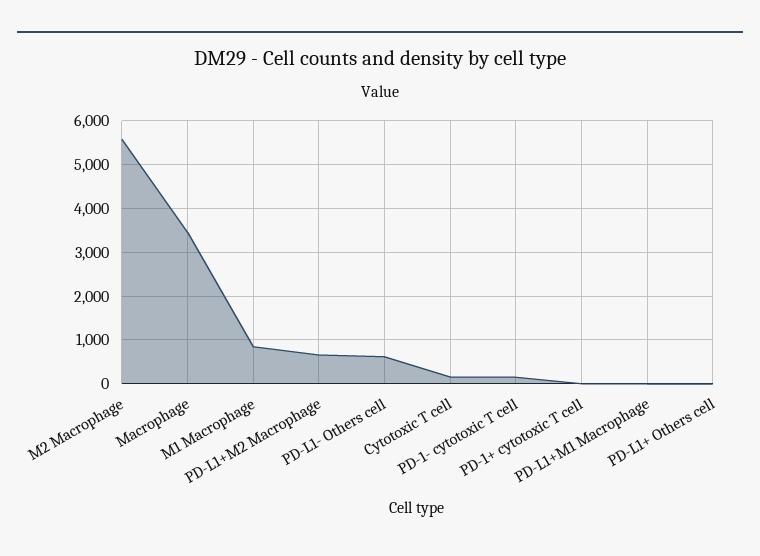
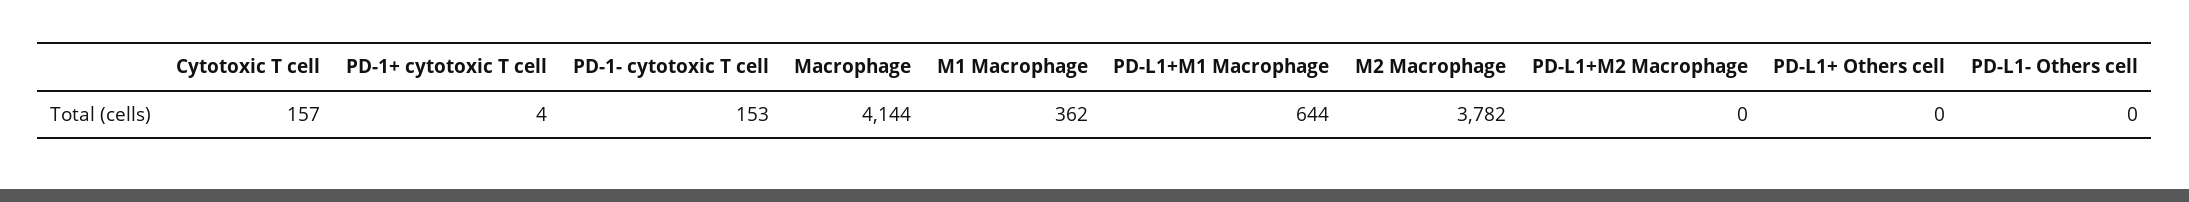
  {
-   "M2 Macrophage": 5600,
+   "M2 Macrophage": 3782,
-   "Macrophage": 3400,
+   "Macrophage": 4144,
-   "M1 Macrophage": 800,
+   "M1 Macrophage": 362,
-   "PD-L1+M2 Macrophage": 600,
+   "PD-L1+M2 Macrophage": 0,
-   "PD-L1- Others cell": 600,
+   "PD-L1- Others cell": 0,
    "Cytotoxic T cell": 157,
    "PD-1- cytotoxic T cell": 153,
    "PD-1+ cytotoxic T cell": 4,
-   "PD-L1+M1 Macrophage": 0,
+   "PD-L1+M1 Macrophage": 644,
    "PD-L1+ Others cell": 0
  }

